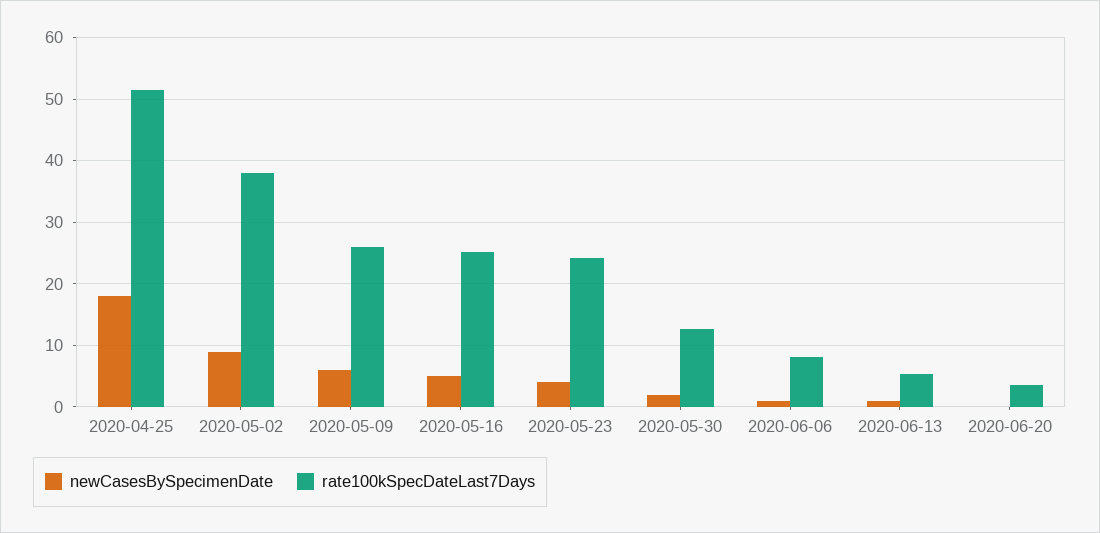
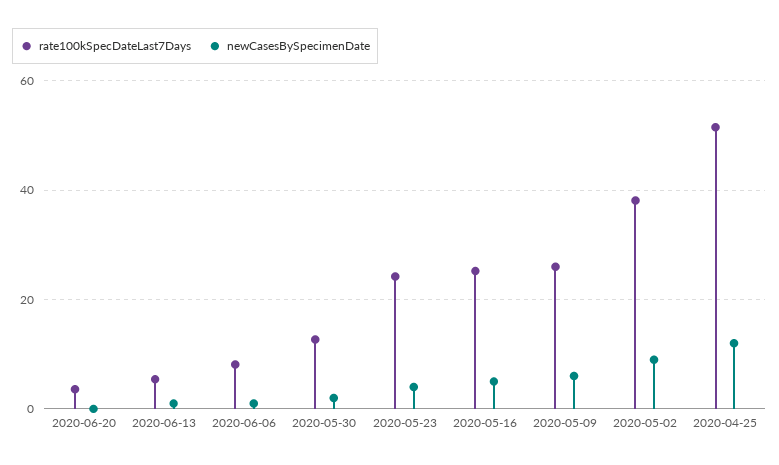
  {
    "newCasesBySpecimenDate": {
-     "2020-04-25": 18,
+     "2020-04-25": 12,
      "2020-05-02": 9,
      "2020-05-09": 6,
      "2020-05-16": 5,
      "2020-05-23": 4,
      "2020-05-30": 2,
      "2020-06-06": 1,
      "2020-06-13": 1,
      "2020-06-20": 0
    },
    "rate100kSpecDateLast7Days": {
      "2020-04-25": 52,
      "2020-05-02": 38,
      "2020-05-09": 26,
      "2020-05-16": 25,
      "2020-05-23": 24,
      "2020-05-30": 13,
      "2020-06-06": 8,
      "2020-06-13": 5,
      "2020-06-20": 4
    }
  }

